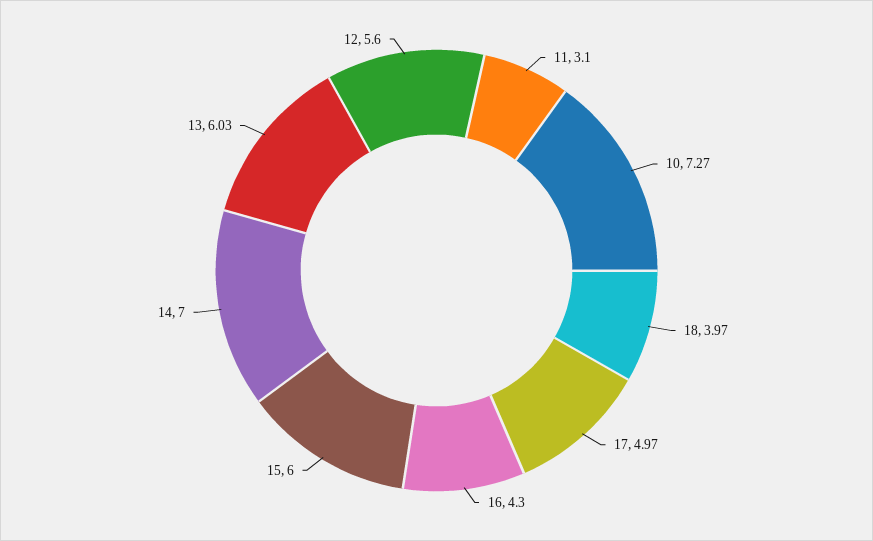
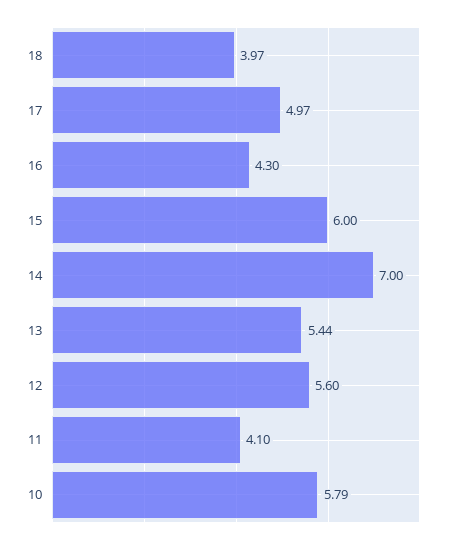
  {
-   "11": 3.1,
+   "11": 4.1,
-   "10": 7.27,
+   "10": 5.79,
    "18": 3.97,
    "17": 4.97,
    "16": 4.3,
    "15": 6,
    "14": 7,
-   "13": 6.03,
+   "13": 5.44,
    "12": 5.6
  }

